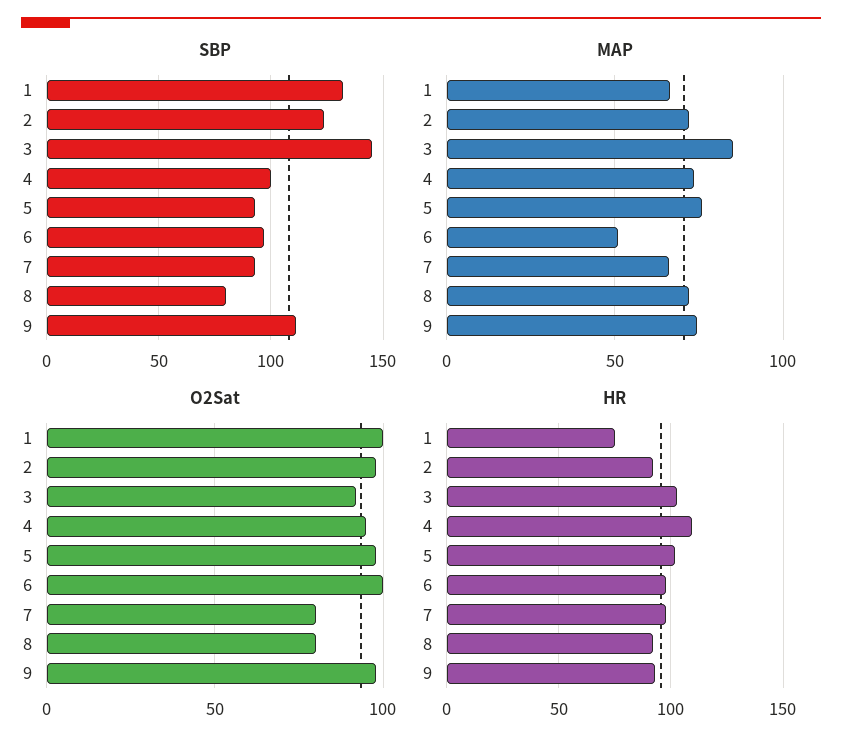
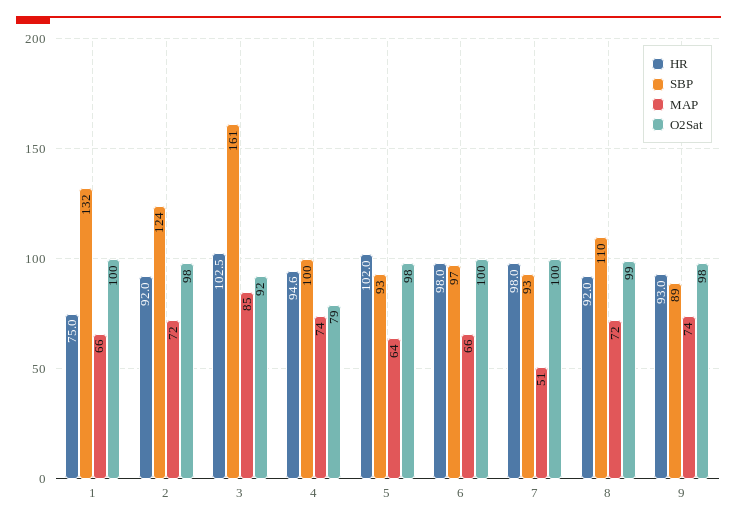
  {
    "SBP": {
      "1": 132,
      "2": 124,
-     "3": 145,
+     "3": 161,
      "4": 100,
      "5": 93,
      "6": 97,
      "7": 93,
-     "8": 80,
+     "8": 110,
-     "9": 110
+     "9": 89
    },
    "MAP": {
      "1": 66,
      "2": 72,
      "3": 85,
      "4": 74,
-     "5": 75,
+     "5": 64,
-     "6": 50,
+     "6": 66,
-     "7": 65,
+     "7": 51,
      "8": 72,
      "9": 74
    },
    "O2Sat": {
      "1": 100,
      "2": 98,
      "3": 92,
-     "4": 95,
+     "4": 79,
      "5": 98,
      "6": 100,
-     "7": 80,
+     "7": 100,
-     "8": 80,
+     "8": 99,
      "9": 98
    },
    "HR": {
      "1": 75,
      "2": 92,
      "3": 102.5,
-     "4": 110,
+     "4": 94.6,
      "5": 102,
      "6": 98,
      "7": 98,
      "8": 92,
      "9": 93
    }
  }

